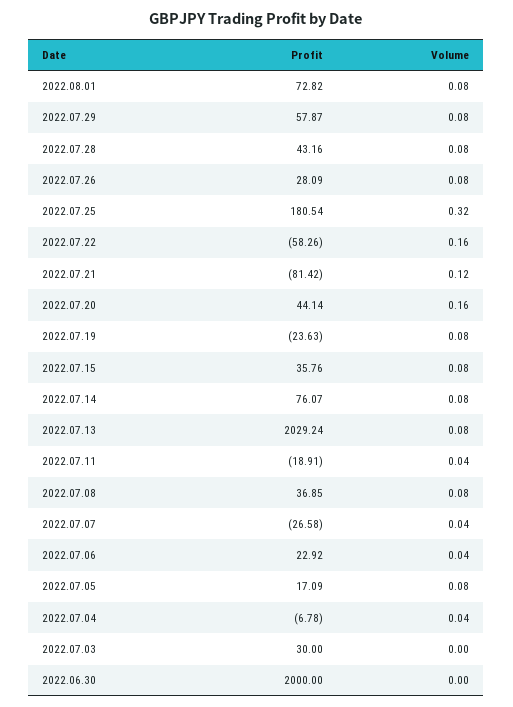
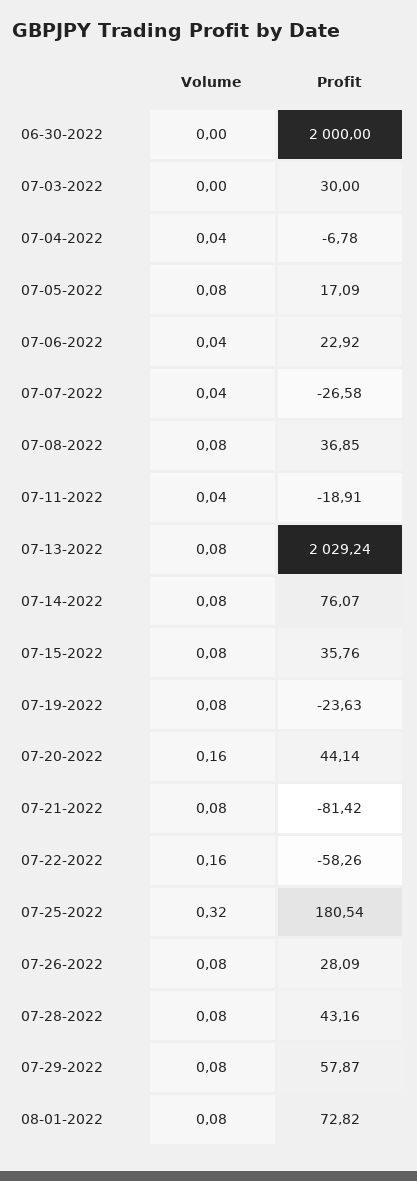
  {
    "Profit": {
      "2022.08.01": 72.82,
      "2022.07.29": 57.87,
      "2022.07.28": 43.16,
      "2022.07.26": 28.09,
      "2022.07.25": 180.54,
      "2022.07.22": -58.26,
      "2022.07.21": -81.42,
      "2022.07.20": 44.14,
      "2022.07.19": -23.63,
      "2022.07.15": 35.76,
      "2022.07.14": 76.07,
      "2022.07.13": 2029.24,
      "2022.07.11": -18.91,
      "2022.07.08": 36.85,
      "2022.07.07": -26.58,
      "2022.07.06": 22.92,
      "2022.07.05": 17.09,
      "2022.07.04": -6.78,
      "2022.07.03": 30,
      "2022.06.30": 2000
    },
    "Volume": {
      "2022.08.01": 0.08,
      "2022.07.29": 0.08,
      "2022.07.28": 0.08,
      "2022.07.26": 0.08,
      "2022.07.25": 0.32,
      "2022.07.22": 0.16,
-     "2022.07.21": 0.12,
+     "2022.07.21": 0.08,
      "2022.07.20": 0.16,
      "2022.07.19": 0.08,
      "2022.07.15": 0.08,
      "2022.07.14": 0.08,
      "2022.07.13": 0.08,
      "2022.07.11": 0.04,
      "2022.07.08": 0.08,
      "2022.07.07": 0.04,
      "2022.07.06": 0.04,
      "2022.07.05": 0.08,
      "2022.07.04": 0.04,
      "2022.07.03": 0,
      "2022.06.30": 0
    }
  }

